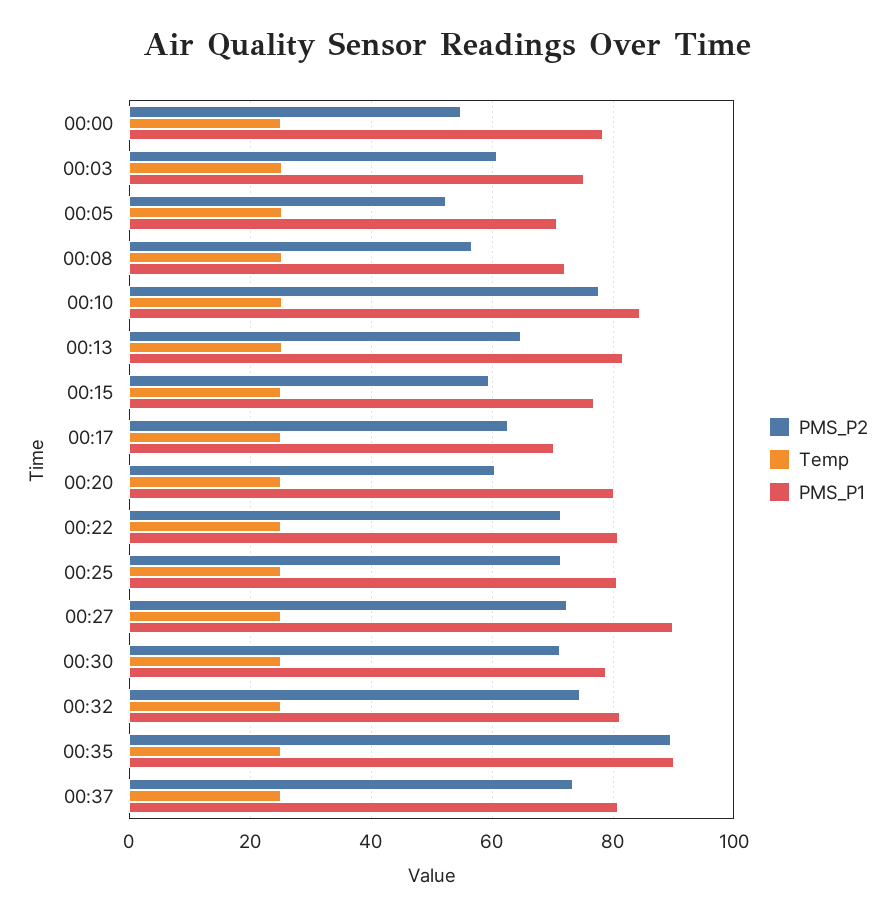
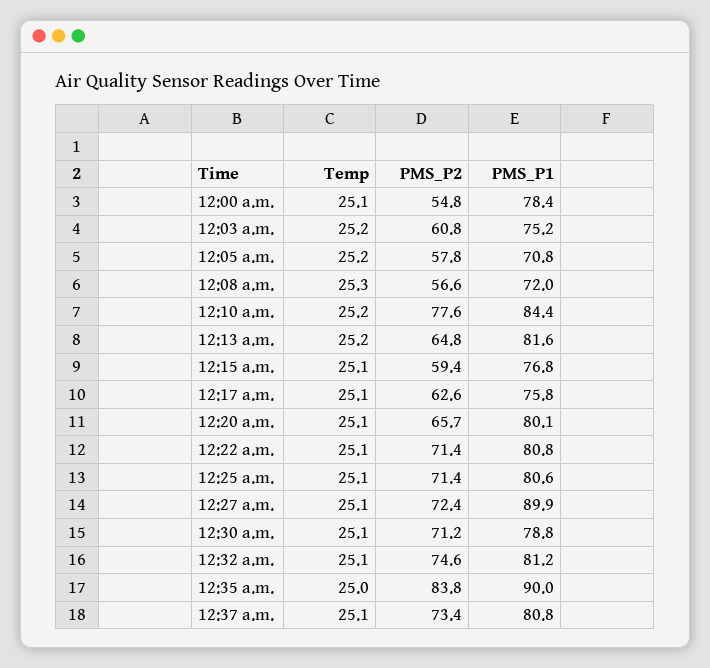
  {
    "PMS_P2": {
      "00:00": 54.8,
      "00:03": 60.8,
-     "00:05": 52,
+     "00:05": 57.8,
      "00:08": 56.6,
      "00:10": 77.6,
      "00:13": 64.8,
      "00:15": 59.4,
      "00:17": 62.6,
-     "00:20": 60,
+     "00:20": 65.7,
      "00:22": 71.4,
      "00:25": 71.4,
      "00:27": 72.4,
      "00:30": 71.2,
      "00:32": 74.6,
-     "00:35": 90,
+     "00:35": 83.8,
      "00:37": 73.4
    },
    "Temp": {
      "00:00": 25.1,
      "00:03": 25.2,
      "00:05": 25.2,
      "00:08": 25.3,
      "00:10": 25.2,
      "00:13": 25.2,
      "00:15": 25.1,
      "00:17": 25.1,
      "00:20": 25.1,
      "00:22": 25.1,
      "00:25": 25.1,
      "00:27": 25.1,
      "00:30": 25.1,
      "00:32": 25.1,
      "00:35": 25,
      "00:37": 25.1
    },
    "PMS_P1": {
      "00:00": 78.4,
      "00:03": 75.2,
      "00:05": 70.8,
      "00:08": 72,
      "00:10": 84.4,
      "00:13": 81.6,
      "00:15": 76.8,
-     "00:17": 70,
+     "00:17": 75.8,
      "00:20": 80.1,
      "00:22": 80.8,
      "00:25": 80.6,
      "00:27": 89.9,
      "00:30": 78.8,
      "00:32": 81.2,
      "00:35": 90,
      "00:37": 80.8
    }
  }

